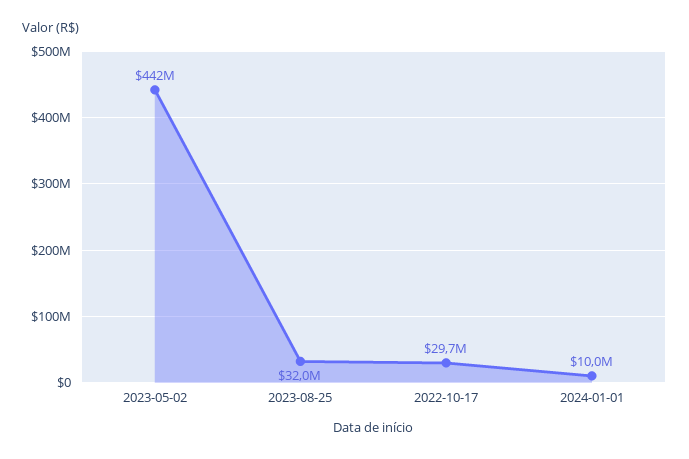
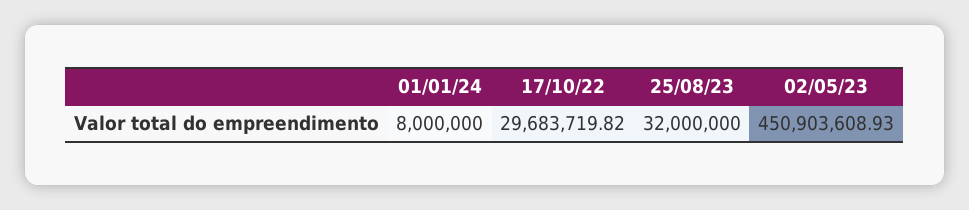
  {
-   "2023-05-02": 442000000,
+   "2023-05-02": 450903608.93,
    "2023-08-25": 32000000,
    "2022-10-17": 29683719.82,
-   "2024-01-01": 10000000
+   "2024-01-01": 8000000
  }

